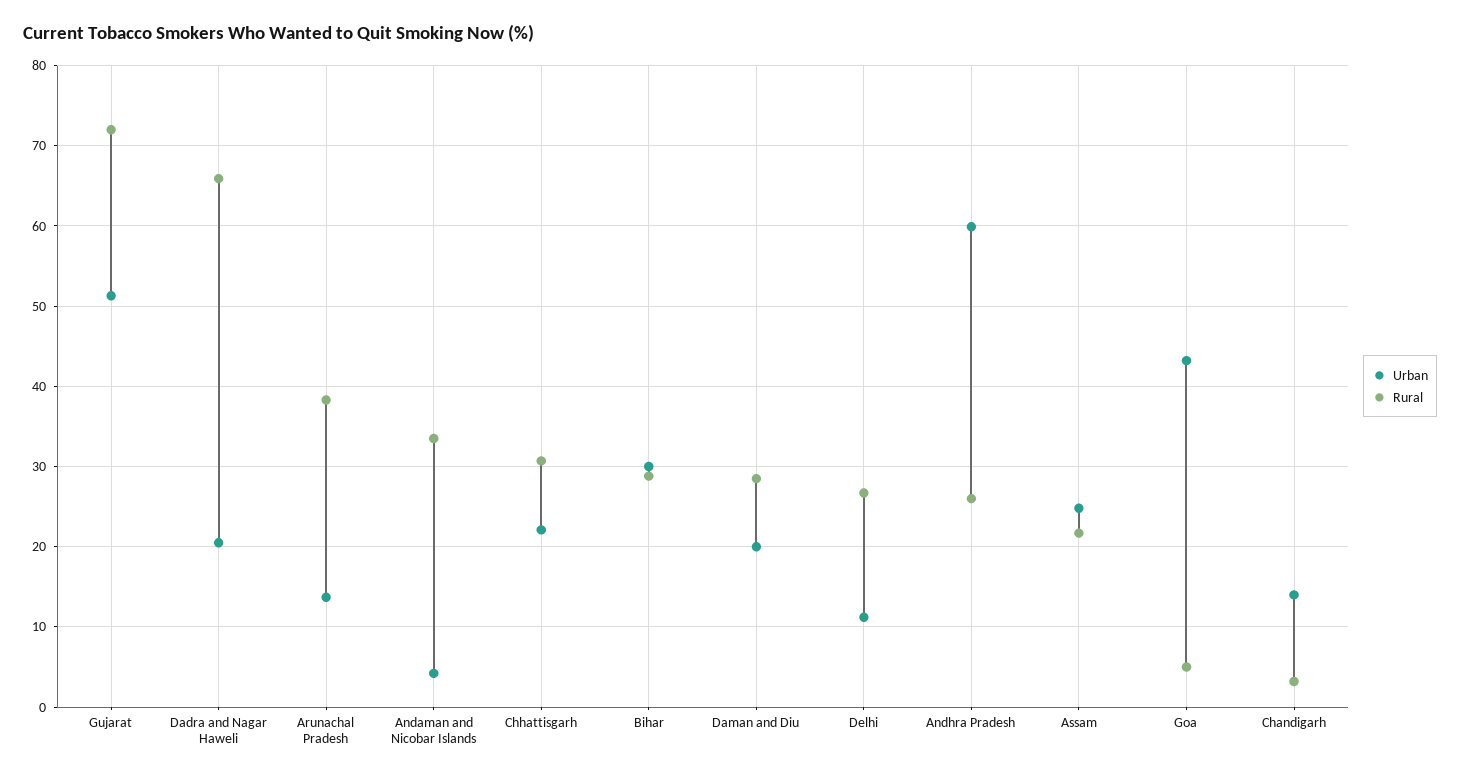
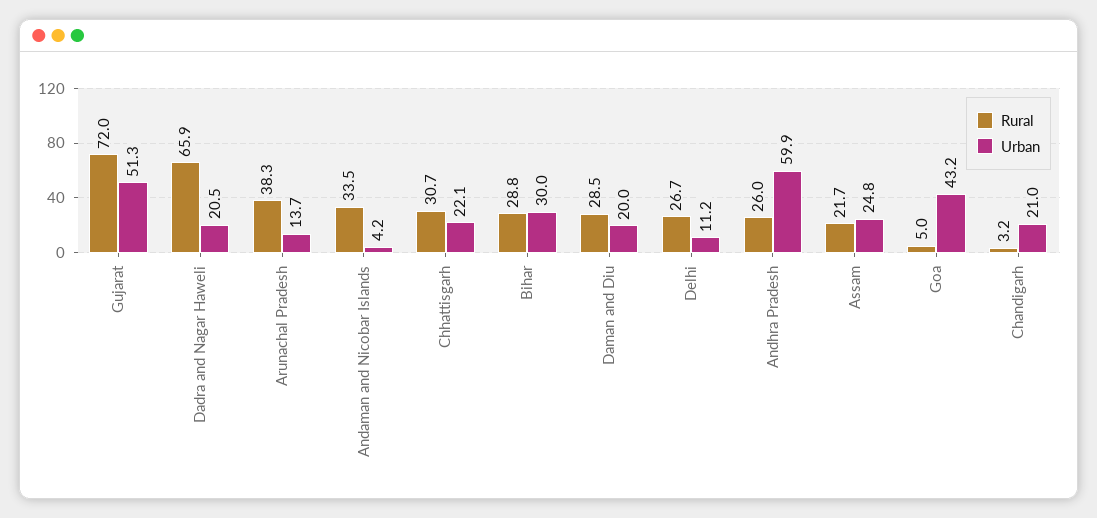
  {
    "Urban": {
      "Gujarat": 51.3,
      "Dadra and Nagar Haweli": 20.5,
      "Arunachal Pradesh": 13.7,
      "Andaman and Nicobar Islands": 4.2,
      "Chhattisgarh": 22.1,
      "Bihar": 30,
      "Daman and Diu": 20,
      "Delhi": 11.2,
      "Andhra Pradesh": 59.9,
      "Assam": 24.8,
      "Goa": 43.2,
-     "Chandigarh": 14
+     "Chandigarh": 21
    },
    "Rural": {
      "Gujarat": 72,
      "Dadra and Nagar Haweli": 65.9,
      "Arunachal Pradesh": 38.3,
      "Andaman and Nicobar Islands": 33.5,
      "Chhattisgarh": 30.7,
      "Bihar": 28.8,
      "Daman and Diu": 28.5,
      "Delhi": 26.7,
      "Andhra Pradesh": 26,
      "Assam": 21.7,
      "Goa": 5,
      "Chandigarh": 3.2
    }
  }

